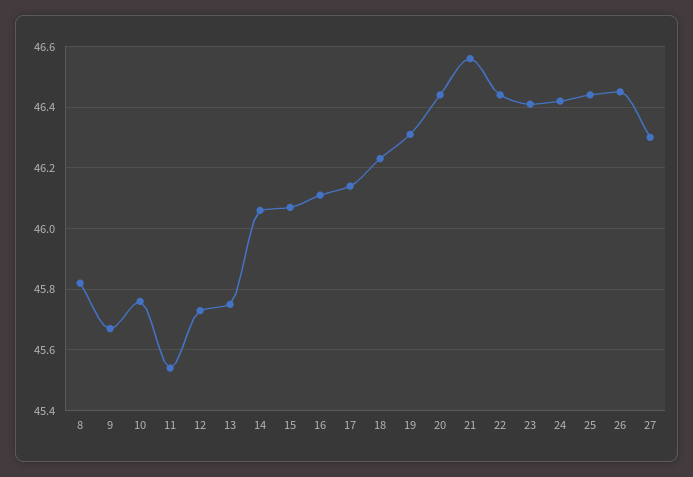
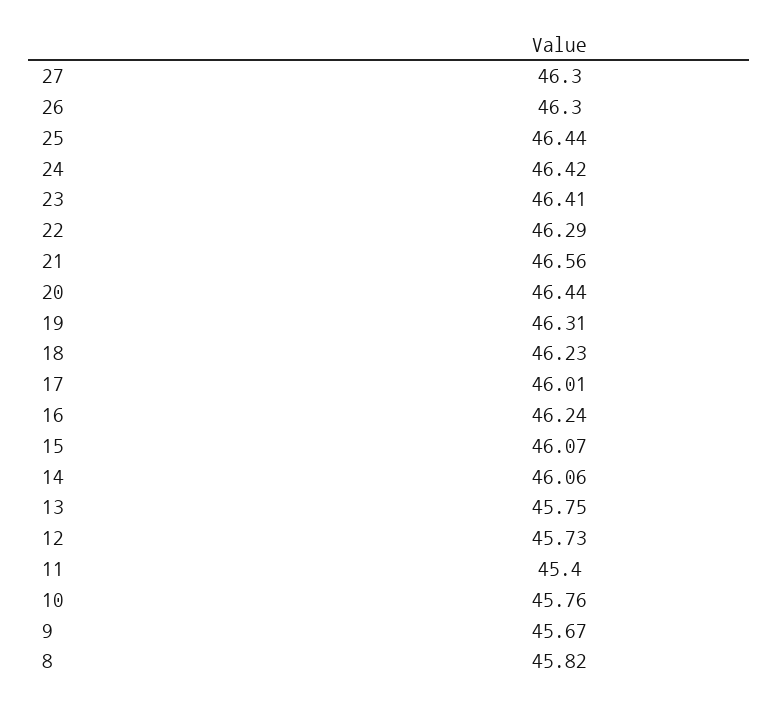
  {
    "8": 45.82,
    "9": 45.67,
    "10": 45.76,
-   "11": 45.55,
+   "11": 45.4,
    "12": 45.73,
    "13": 45.75,
    "14": 46.06,
    "15": 46.07,
-   "16": 46.1,
+   "16": 46.24,
-   "17": 46.15,
+   "17": 46.01,
    "18": 46.23,
    "19": 46.31,
    "20": 46.44,
    "21": 46.56,
-   "22": 46.45,
+   "22": 46.29,
    "23": 46.41,
    "24": 46.42,
    "25": 46.44,
-   "26": 46.45,
+   "26": 46.3,
    "27": 46.3
  }

